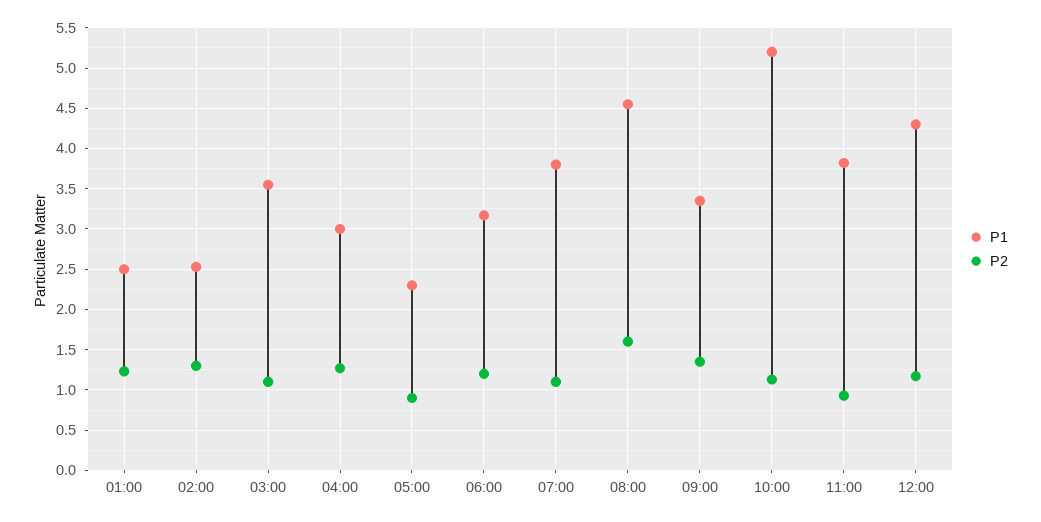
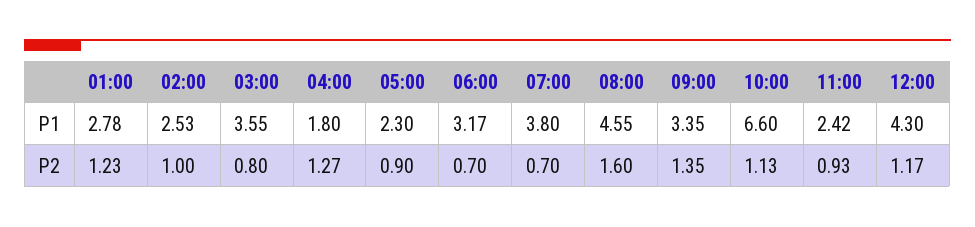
  {
    "P1": {
-     "01:00": 2.5,
+     "01:00": 2.78,
      "02:00": 2.53,
      "03:00": 3.55,
-     "04:00": 3,
+     "04:00": 1.8,
      "05:00": 2.3,
      "06:00": 3.17,
      "07:00": 3.8,
      "08:00": 4.55,
      "09:00": 3.35,
-     "10:00": 5.2,
+     "10:00": 6.6,
-     "11:00": 3.8,
+     "11:00": 2.42,
      "12:00": 4.3
    },
    "P2": {
      "01:00": 1.23,
-     "02:00": 1.3,
+     "02:00": 1,
-     "03:00": 1.1,
+     "03:00": 0.8,
      "04:00": 1.27,
      "05:00": 0.9,
-     "06:00": 1.2,
+     "06:00": 0.7,
-     "07:00": 1.1,
+     "07:00": 0.7,
      "08:00": 1.6,
      "09:00": 1.35,
      "10:00": 1.13,
      "11:00": 0.93,
      "12:00": 1.17
    }
  }

